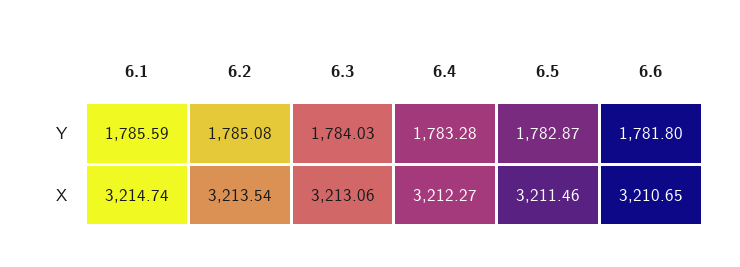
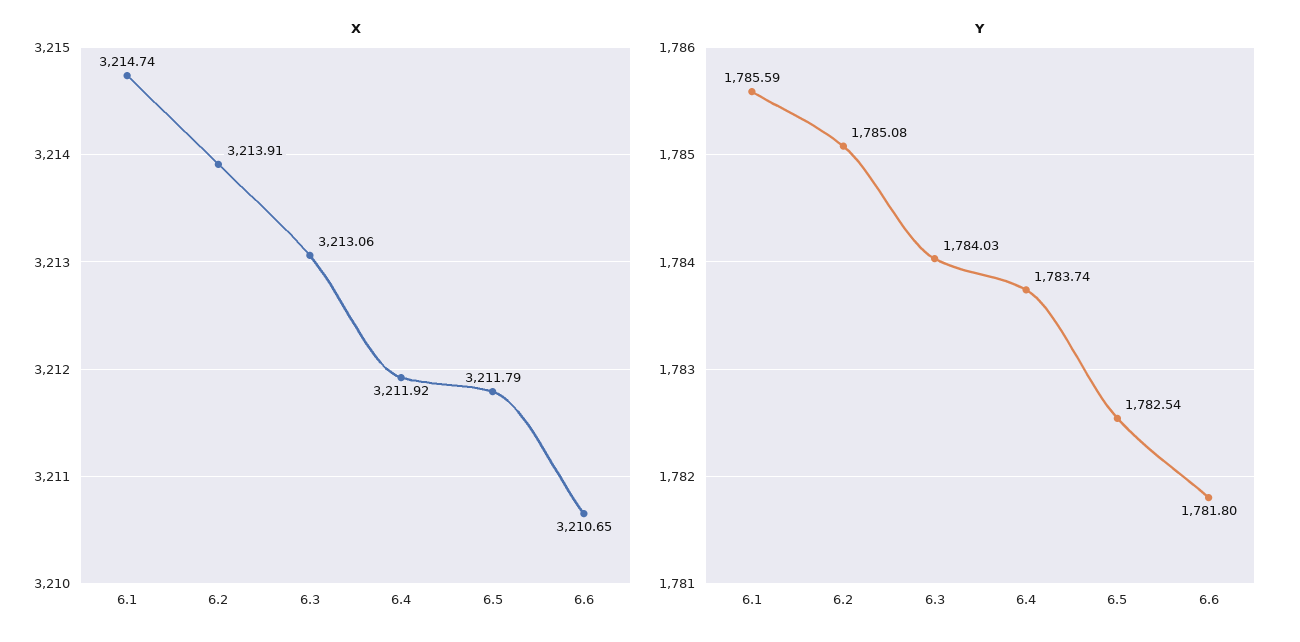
  {
    "Y": {
      "6.1": 1785.59,
      "6.2": 1785.08,
      "6.3": 1784.03,
-     "6.4": 1783.28,
+     "6.4": 1783.74,
-     "6.5": 1782.87,
+     "6.5": 1782.54,
      "6.6": 1781.8
    },
    "X": {
      "6.1": 3214.74,
-     "6.2": 3213.54,
+     "6.2": 3213.91,
      "6.3": 3213.06,
-     "6.4": 3212.27,
+     "6.4": 3211.92,
-     "6.5": 3211.46,
+     "6.5": 3211.79,
      "6.6": 3210.65
    }
  }

